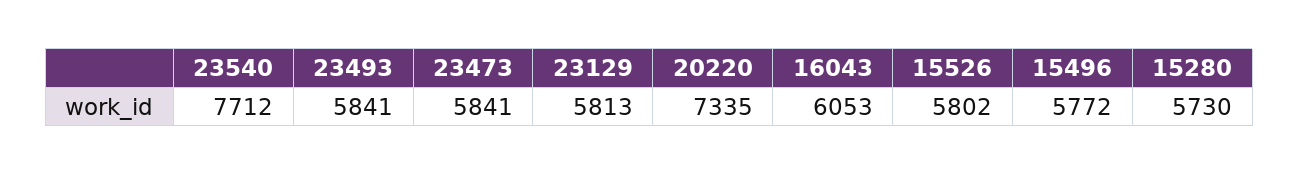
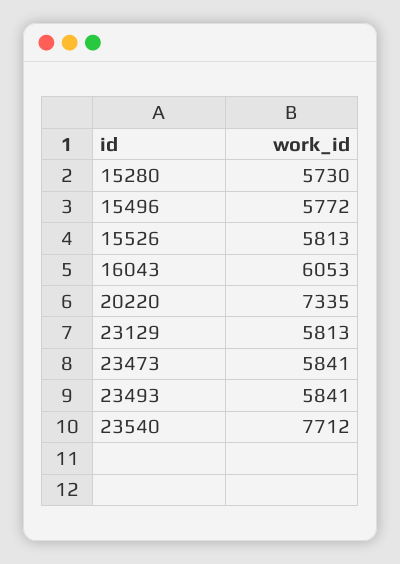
  {
    "23540": 7712,
    "23493": 5841,
    "23473": 5841,
    "23129": 5813,
    "20220": 7335,
    "16043": 6053,
-   "15526": 5802,
+   "15526": 5813,
    "15496": 5772,
    "15280": 5730
  }

